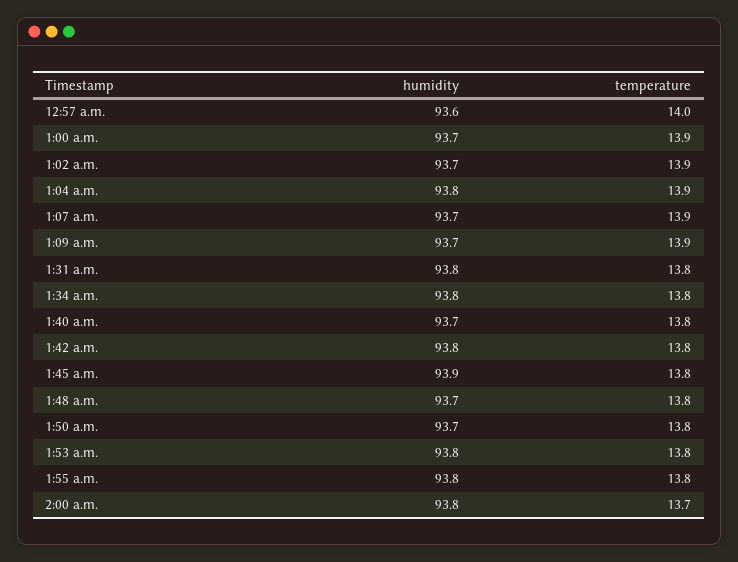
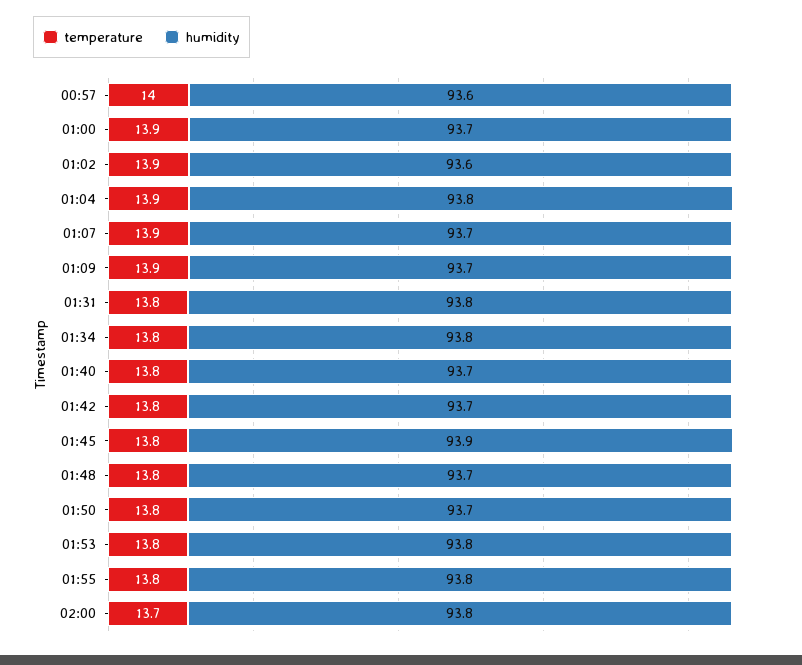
  {
    "humidity": {
      "12:57 a.m.": 93.6,
      "1:00 a.m.": 93.7,
-     "1:02 a.m.": 93.7,
+     "1:02 a.m.": 93.6,
      "1:04 a.m.": 93.8,
      "1:07 a.m.": 93.7,
      "1:09 a.m.": 93.7,
      "1:31 a.m.": 93.8,
      "1:34 a.m.": 93.8,
      "1:40 a.m.": 93.7,
-     "1:42 a.m.": 93.8,
+     "1:42 a.m.": 93.7,
      "1:45 a.m.": 93.9,
      "1:48 a.m.": 93.7,
      "1:50 a.m.": 93.7,
      "1:53 a.m.": 93.8,
      "1:55 a.m.": 93.8,
      "2:00 a.m.": 93.8
    },
    "temperature": {
      "12:57 a.m.": 14,
      "1:00 a.m.": 13.9,
      "1:02 a.m.": 13.9,
      "1:04 a.m.": 13.9,
      "1:07 a.m.": 13.9,
      "1:09 a.m.": 13.9,
      "1:31 a.m.": 13.8,
      "1:34 a.m.": 13.8,
      "1:40 a.m.": 13.8,
      "1:42 a.m.": 13.8,
      "1:45 a.m.": 13.8,
      "1:48 a.m.": 13.8,
      "1:50 a.m.": 13.8,
      "1:53 a.m.": 13.8,
      "1:55 a.m.": 13.8,
      "2:00 a.m.": 13.7
    }
  }

